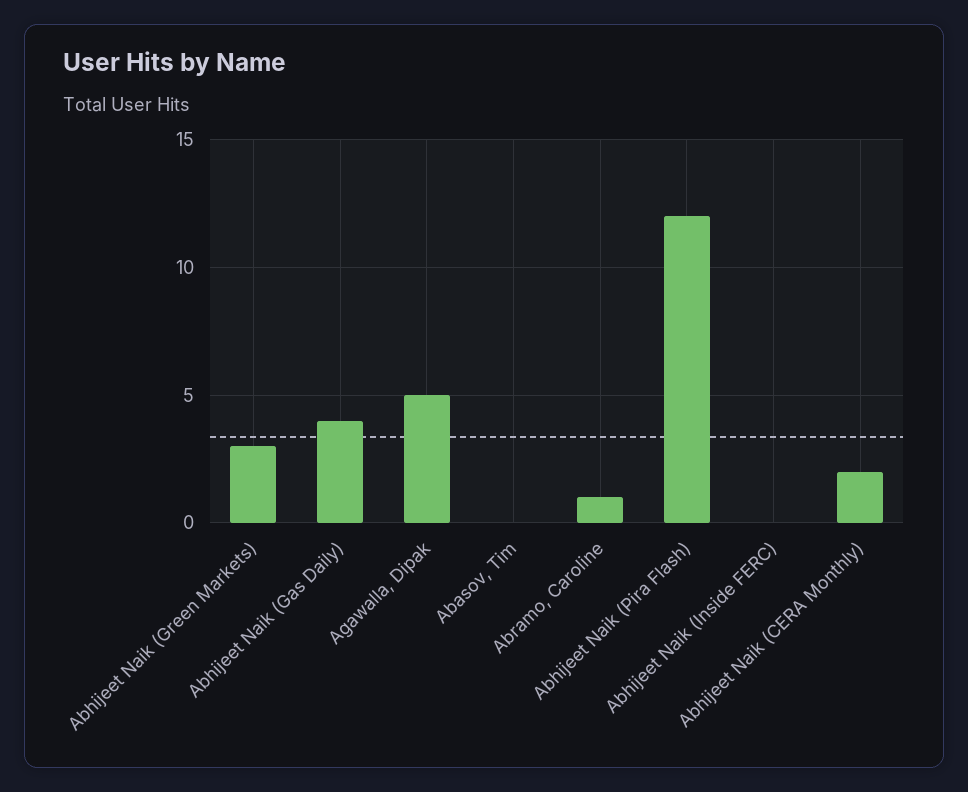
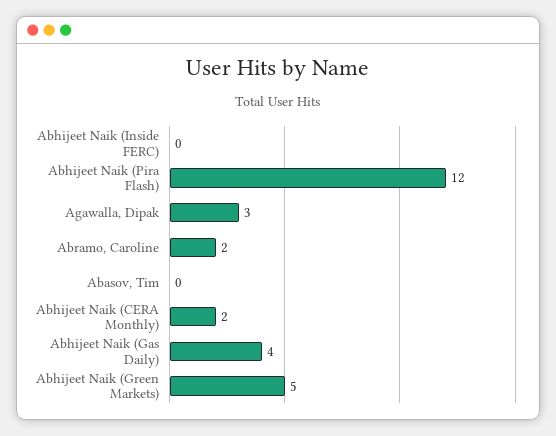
  {
-   "Abhijeet Naik (Green Markets)": 3,
+   "Abhijeet Naik (Green Markets)": 5,
    "Abhijeet Naik (Gas Daily)": 4,
-   "Agawalla, Dipak": 5,
+   "Agawalla, Dipak": 3,
    "Abasov, Tim": 0,
-   "Abramo, Caroline": 1,
+   "Abramo, Caroline": 2,
    "Abhijeet Naik (Pira Flash)": 12,
    "Abhijeet Naik (Inside FERC)": 0,
    "Abhijeet Naik (CERA Monthly)": 2
  }

